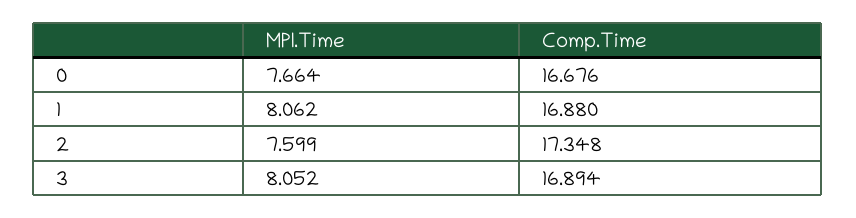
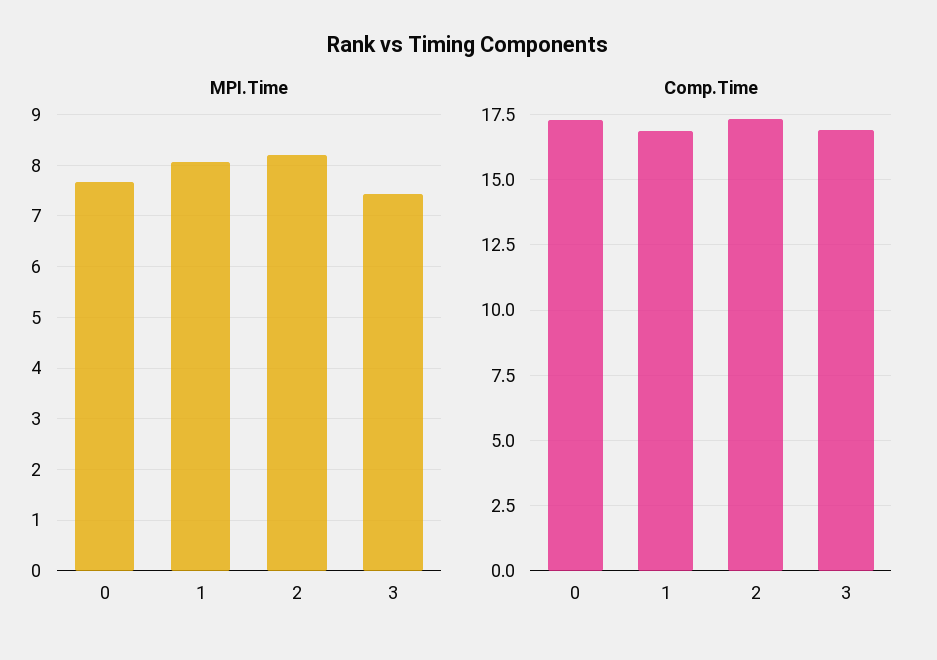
  {
    "MPI.Time": {
      "0": 7.664,
      "1": 8.062,
-     "2": 7.599,
+     "2": 8.2,
-     "3": 8.052
+     "3": 7.4
    },
    "Comp.Time": {
-     "0": 16.676,
+     "0": 17.25,
      "1": 16.88,
      "2": 17.348,
      "3": 16.894
    }
  }

